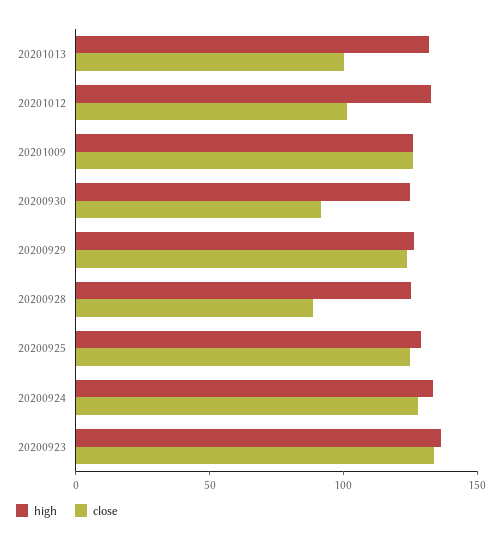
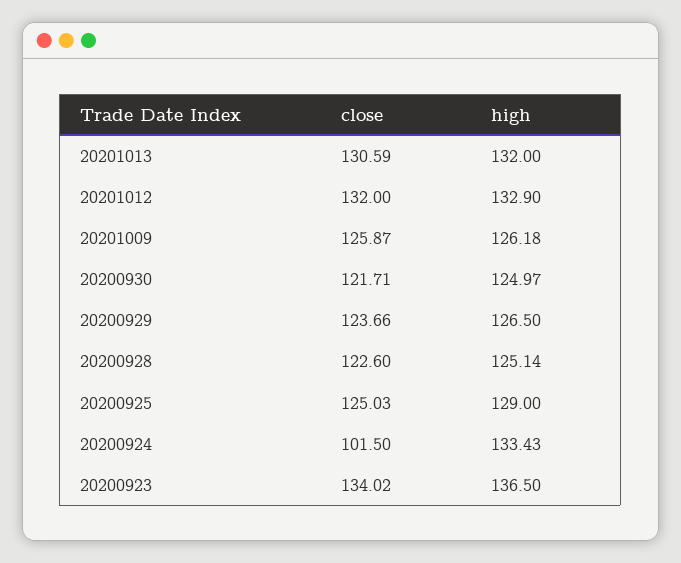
  {
    "high": {
      "20201013": 132,
      "20201012": 132.9,
      "20201009": 126.18,
      "20200930": 124.97,
      "20200929": 126.5,
      "20200928": 125.14,
      "20200925": 129,
      "20200924": 133.43,
      "20200923": 136.5
    },
    "close": {
-     "20201013": 100,
+     "20201013": 130.59,
-     "20201012": 100,
+     "20201012": 132,
      "20201009": 125.87,
-     "20200930": 90,
+     "20200930": 121.71,
      "20200929": 123.66,
-     "20200928": 90,
+     "20200928": 122.6,
      "20200925": 125.03,
-     "20200924": 130,
+     "20200924": 101.5,
      "20200923": 134.02
    }
  }

